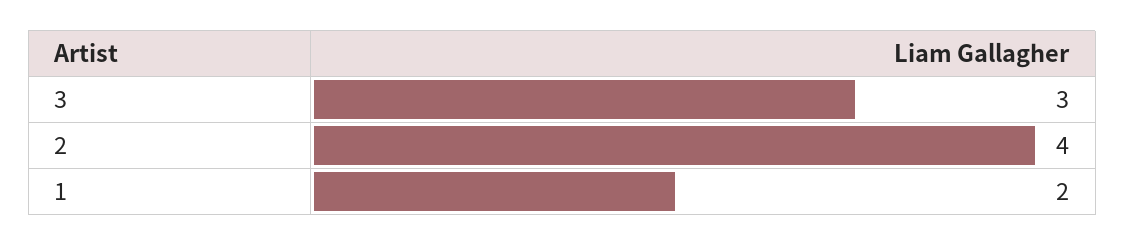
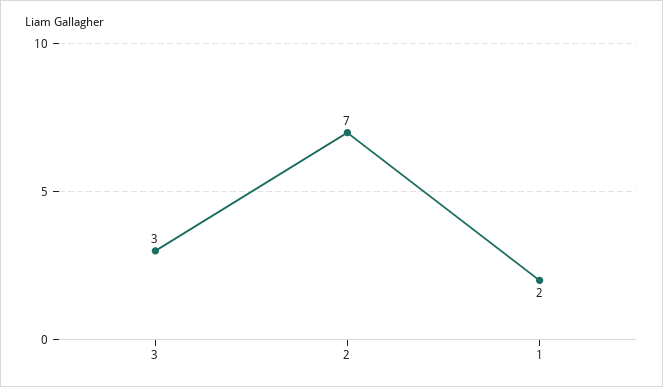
  {
    "3": 3,
-   "2": 4,
+   "2": 7,
    "1": 2
  }

